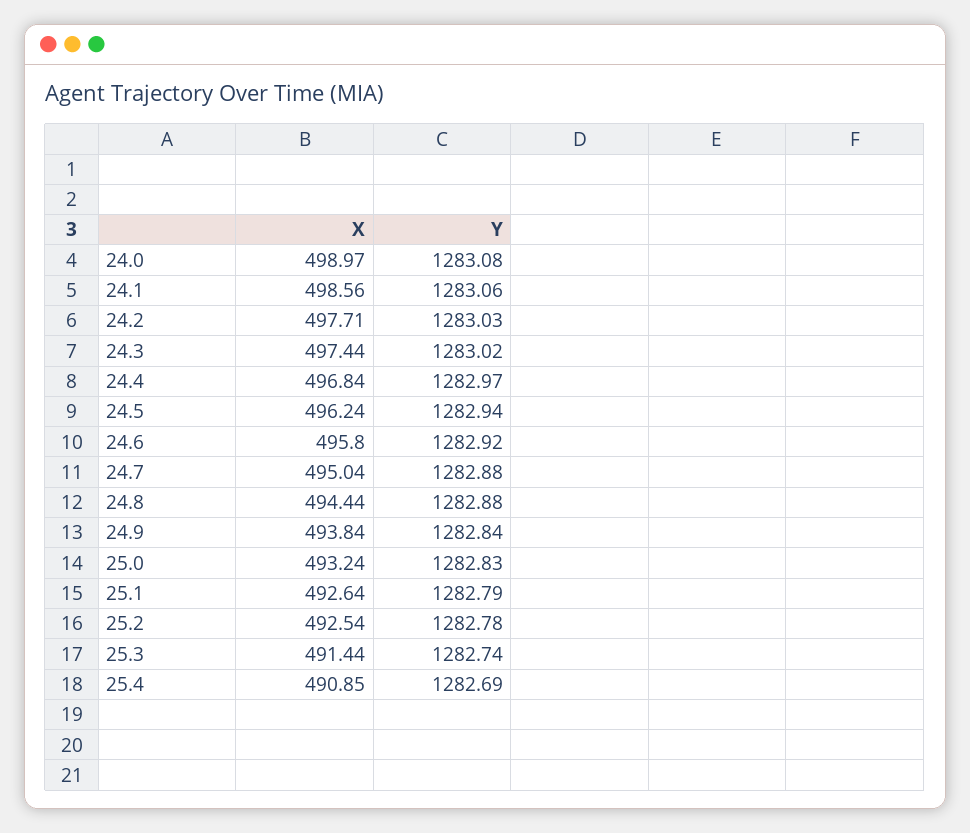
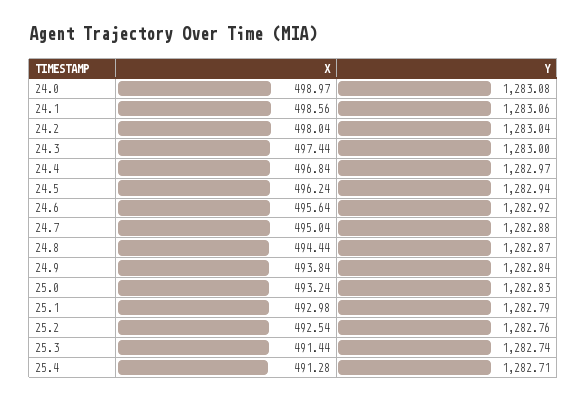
  {
    "X": {
      "24.0": 498.97,
      "24.1": 498.56,
-     "24.2": 497.71,
+     "24.2": 498.04,
      "24.3": 497.44,
      "24.4": 496.84,
      "24.5": 496.24,
-     "24.6": 495.8,
+     "24.6": 495.64,
      "24.7": 495.04,
      "24.8": 494.44,
      "24.9": 493.84,
      "25.0": 493.24,
-     "25.1": 492.64,
+     "25.1": 492.98,
      "25.2": 492.54,
      "25.3": 491.44,
-     "25.4": 490.85
+     "25.4": 491.28
    },
    "Y": {
      "24.0": 1283.08,
      "24.1": 1283.06,
-     "24.2": 1283.03,
+     "24.2": 1283.04,
-     "24.3": 1283.02,
+     "24.3": 1283,
      "24.4": 1282.97,
      "24.5": 1282.94,
      "24.6": 1282.92,
      "24.7": 1282.88,
-     "24.8": 1282.88,
+     "24.8": 1282.87,
      "24.9": 1282.84,
      "25.0": 1282.83,
      "25.1": 1282.79,
-     "25.2": 1282.78,
+     "25.2": 1282.76,
      "25.3": 1282.74,
-     "25.4": 1282.69
+     "25.4": 1282.71
    }
  }

